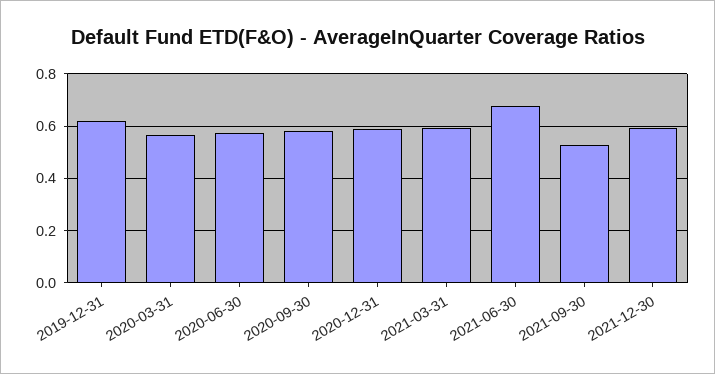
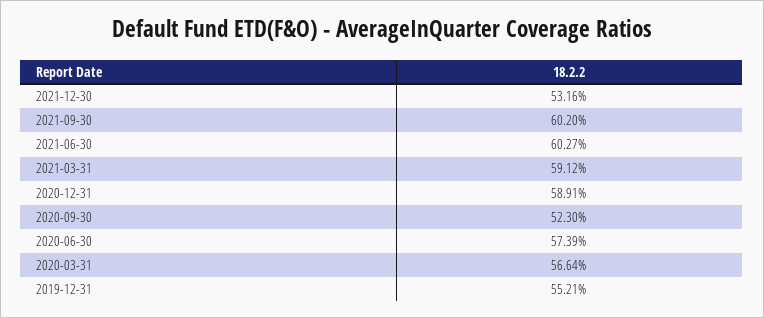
  {
-   "2019-12-31": 0.625,
+   "2019-12-31": 0.5521,
    "2020-03-31": 0.5664,
    "2020-06-30": 0.5739,
-   "2020-09-30": 0.575,
+   "2020-09-30": 0.523,
    "2020-12-31": 0.5891,
    "2021-03-31": 0.5912,
-   "2021-06-30": 0.675,
+   "2021-06-30": 0.6027,
-   "2021-09-30": 0.525,
+   "2021-09-30": 0.602,
-   "2021-12-30": 0.6
+   "2021-12-30": 0.5316
  }

